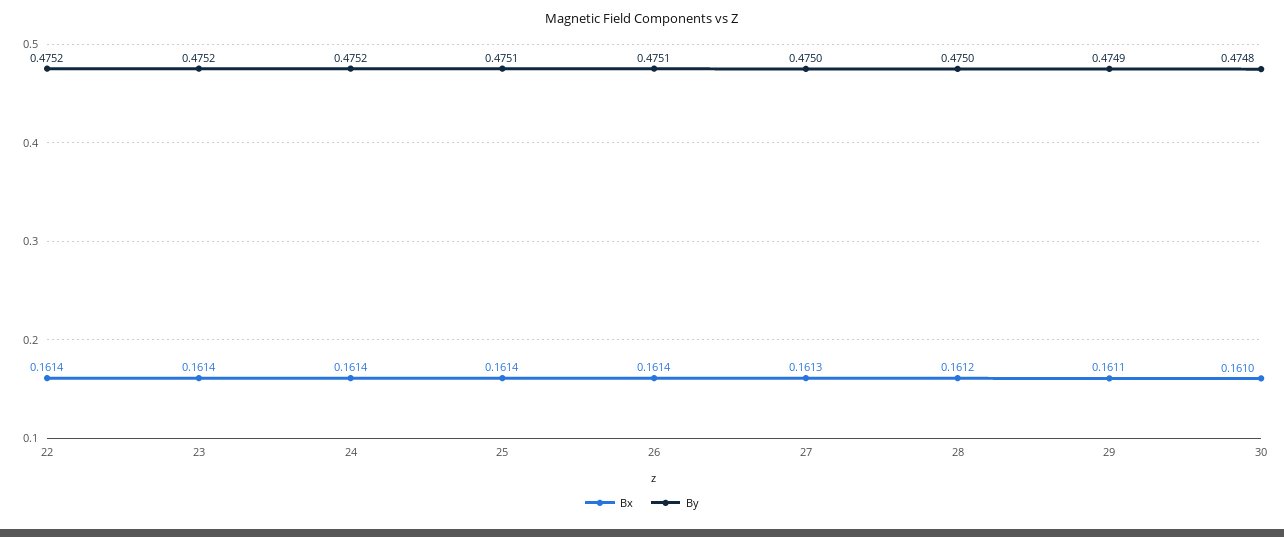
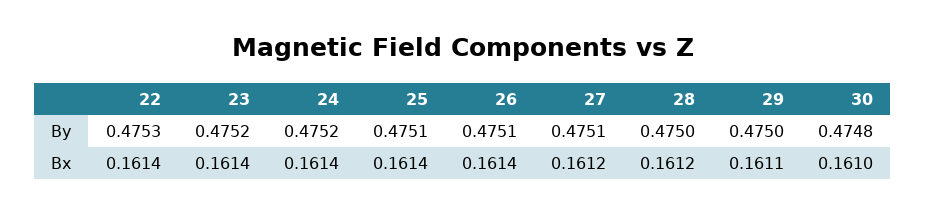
  {
    "Bx": {
      "22": 0.1614,
      "23": 0.1614,
      "24": 0.1614,
      "25": 0.1614,
      "26": 0.1614,
-     "27": 0.1613,
+     "27": 0.1612,
      "28": 0.1612,
      "29": 0.1611,
      "30": 0.161
    },
    "By": {
-     "22": 0.4752,
+     "22": 0.4753,
      "23": 0.4752,
      "24": 0.4752,
      "25": 0.4751,
      "26": 0.4751,
-     "27": 0.475,
+     "27": 0.4751,
      "28": 0.475,
-     "29": 0.4749,
+     "29": 0.475,
      "30": 0.4748
    }
  }

